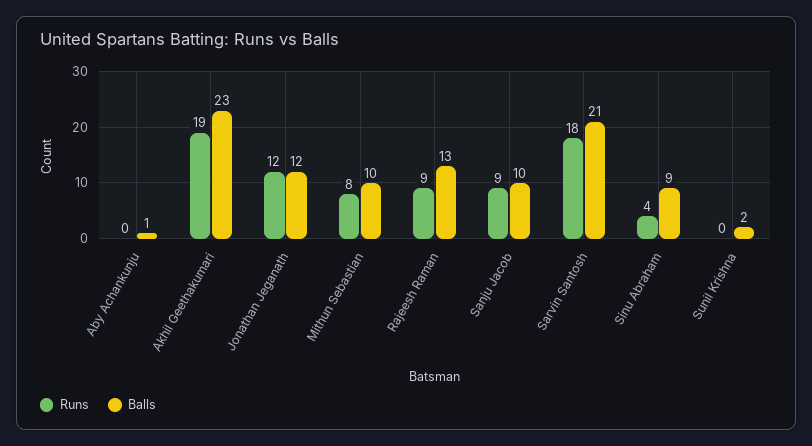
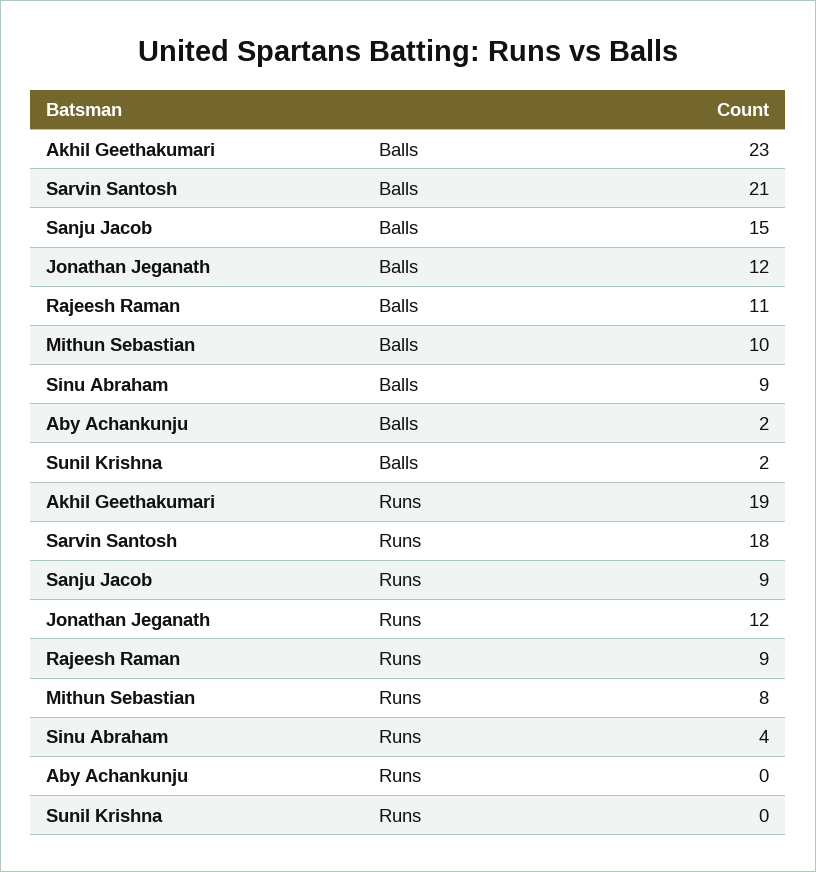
  {
    "Runs": {
      "Aby Achankunju": 0,
      "Akhil Geethakumari": 19,
      "Jonathan Jeganath": 12,
      "Mithun Sebastian": 8,
      "Rajeesh Raman": 9,
      "Sanju Jacob": 9,
      "Sarvin Santosh": 18,
      "Sinu Abraham": 4,
      "Sunil Krishna": 0
    },
    "Balls": {
-     "Aby Achankunju": 1,
+     "Aby Achankunju": 2,
      "Akhil Geethakumari": 23,
      "Jonathan Jeganath": 12,
      "Mithun Sebastian": 10,
-     "Rajeesh Raman": 13,
+     "Rajeesh Raman": 11,
-     "Sanju Jacob": 10,
+     "Sanju Jacob": 15,
      "Sarvin Santosh": 21,
      "Sinu Abraham": 9,
      "Sunil Krishna": 2
    }
  }

